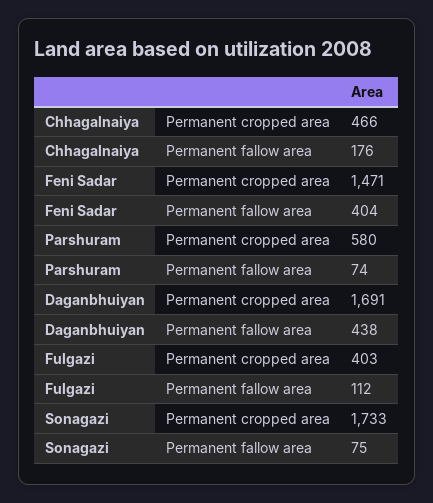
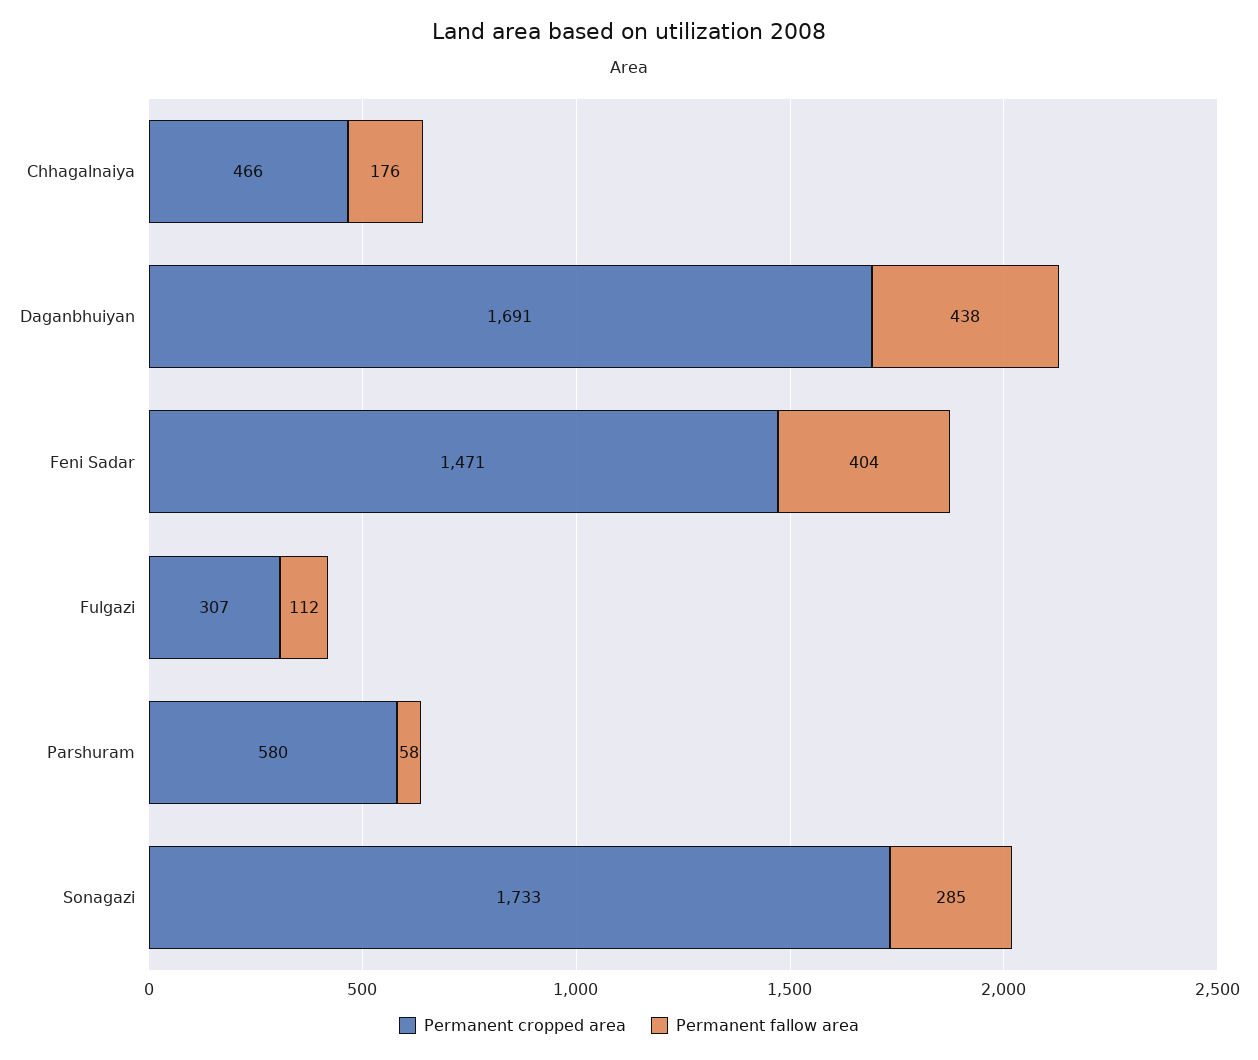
  {
    "Permanent cropped area": {
      "Chhagalnaiya": 466,
      "Feni Sadar": 1471,
      "Parshuram": 580,
      "Daganbhuiyan": 1691,
-     "Fulgazi": 403,
+     "Fulgazi": 307,
      "Sonagazi": 1733
    },
    "Permanent fallow area": {
      "Chhagalnaiya": 176,
      "Feni Sadar": 404,
-     "Parshuram": 74,
+     "Parshuram": 58,
      "Daganbhuiyan": 438,
      "Fulgazi": 112,
-     "Sonagazi": 75
+     "Sonagazi": 285
    }
  }

